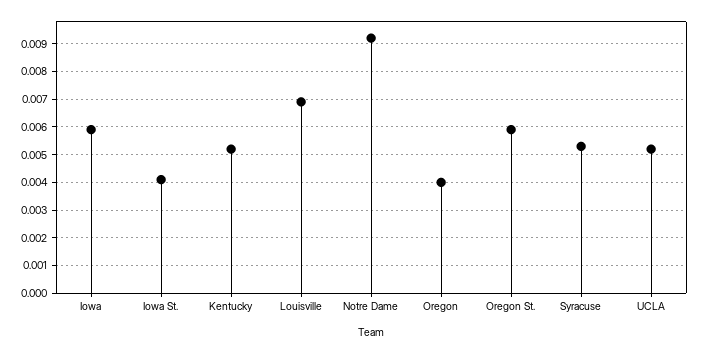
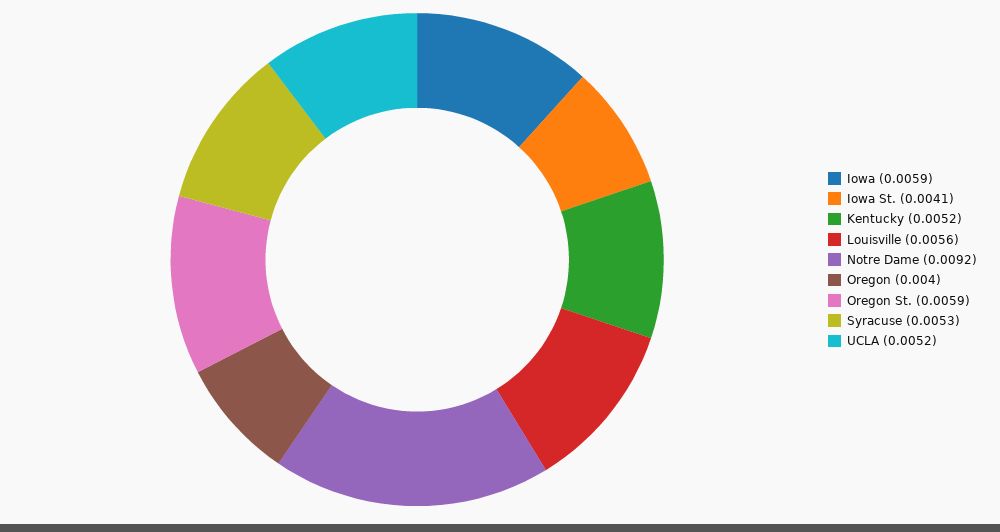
  {
    "Iowa": 0.0059,
    "Iowa St.": 0.0041,
    "Kentucky": 0.0052,
-   "Louisville": 0.007,
+   "Louisville": 0.0056,
    "Notre Dame": 0.0092,
    "Oregon": 0.004,
    "Oregon St.": 0.0059,
    "Syracuse": 0.0053,
    "UCLA": 0.0052
  }

